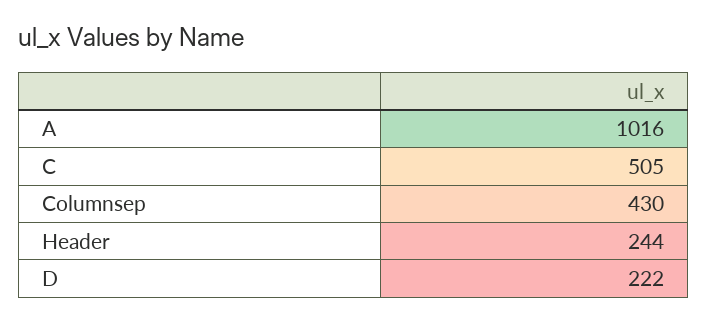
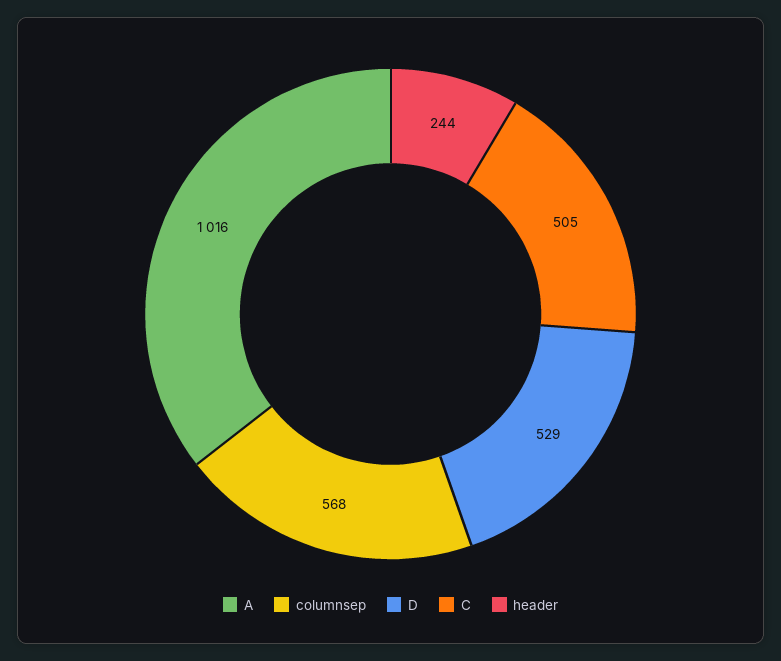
  {
    "A": 1016,
    "C": 505,
-   "Columnsep": 430,
+   "Columnsep": 568,
    "Header": 244,
-   "D": 222
+   "D": 529
  }

